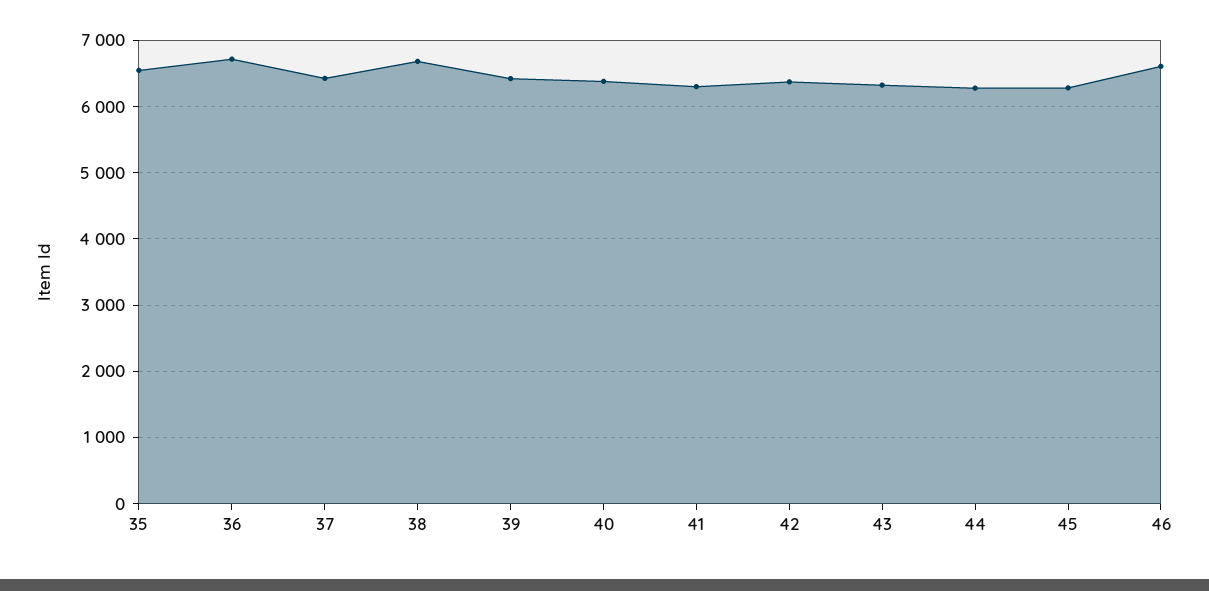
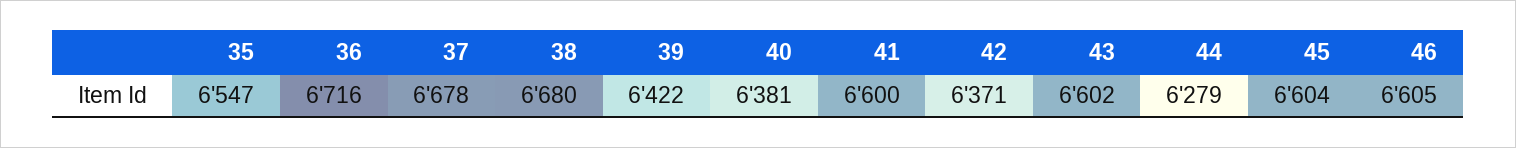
  {
    "35": 6547,
    "36": 6716,
-   "37": 6400,
+   "37": 6678,
    "38": 6680,
    "39": 6422,
    "40": 6381,
-   "41": 6300,
+   "41": 6600,
    "42": 6371,
-   "43": 6300,
+   "43": 6602,
    "44": 6279,
-   "45": 6300,
+   "45": 6604,
    "46": 6605
  }

